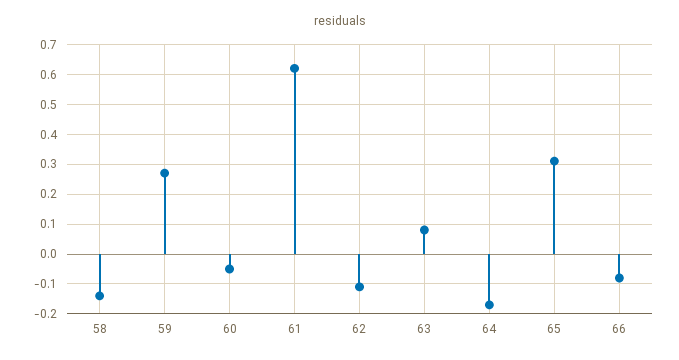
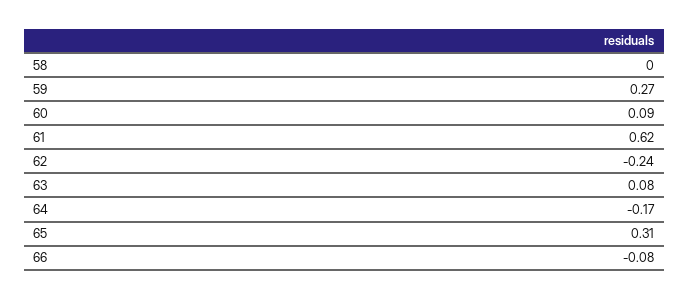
  {
-   "58": -0.15,
+   "58": 0,
    "59": 0.27,
-   "60": -0.05,
+   "60": 0.09,
    "61": 0.62,
-   "62": -0.1,
+   "62": -0.24,
    "63": 0.08,
    "64": -0.17,
    "65": 0.31,
    "66": -0.08
  }

